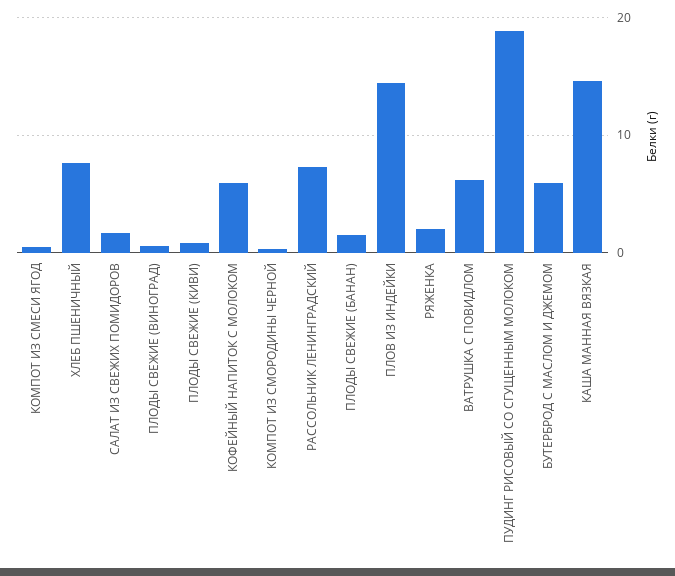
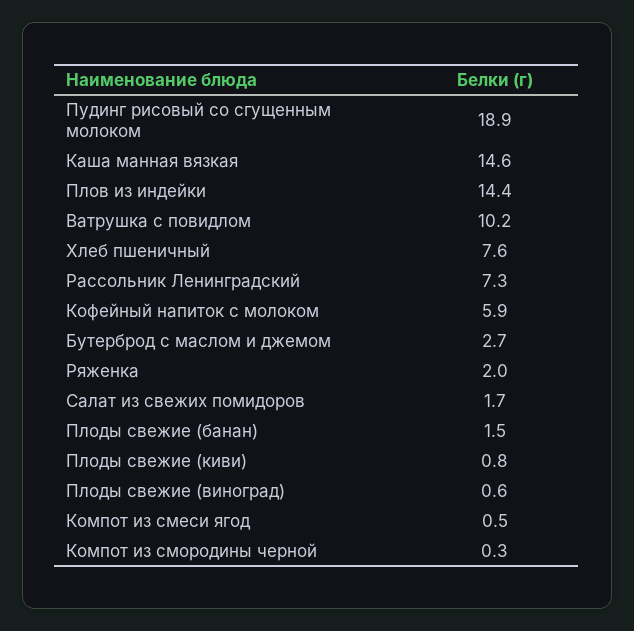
  {
    "КОМПОТ ИЗ СМЕСИ ЯГОД": 0.5,
    "ХЛЕБ ПШЕНИЧНЫЙ": 7.6,
    "САЛАТ ИЗ СВЕЖИХ ПОМИДОРОВ": 1.7,
    "ПЛОДЫ СВЕЖИЕ (ВИНОГРАД)": 0.6,
    "ПЛОДЫ СВЕЖИЕ (КИВИ)": 0.8,
    "КОФЕЙНЫЙ НАПИТОК С МОЛОКОМ": 5.9,
    "КОМПОТ ИЗ СМОРОДИНЫ ЧЕРНОЙ": 0.3,
    "РАССОЛЬНИК ЛЕНИНГРАДСКИЙ": 7.3,
    "ПЛОДЫ СВЕЖИЕ (БАНАН)": 1.5,
    "ПЛОВ ИЗ ИНДЕЙКИ": 14.4,
    "РЯЖЕНКА": 2,
-   "ВАТРУШКА С ПОВИДЛОМ": 6,
+   "ВАТРУШКА С ПОВИДЛОМ": 10.2,
    "ПУДИНГ РИСОВЫЙ СО СГУЩЕННЫМ МОЛОКОМ": 18.9,
-   "БУТЕРБРОД С МАСЛОМ И ДЖЕМОМ": 6,
+   "БУТЕРБРОД С МАСЛОМ И ДЖЕМОМ": 2.7,
    "КАША МАННАЯ ВЯЗКАЯ": 14.6
  }

